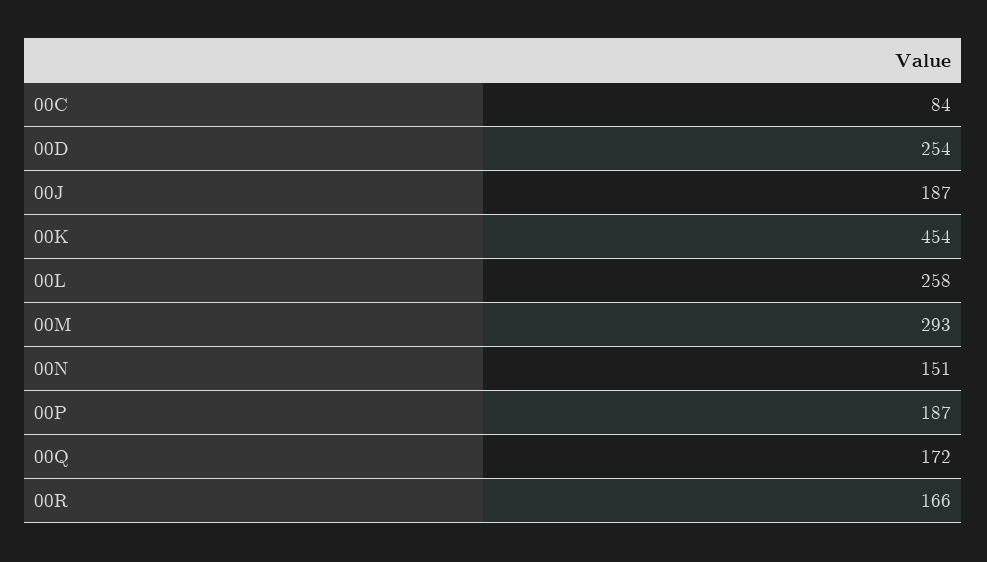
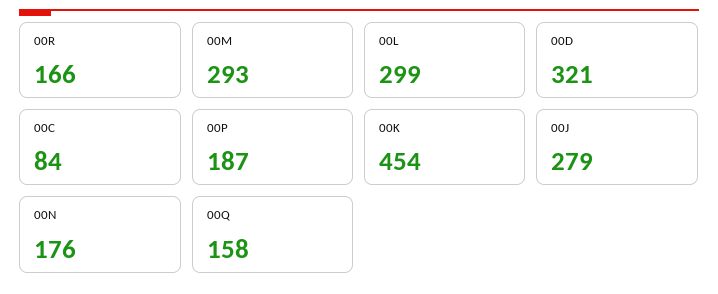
  {
    "00C": 84,
-   "00D": 254,
+   "00D": 321,
-   "00J": 187,
+   "00J": 279,
    "00K": 454,
-   "00L": 258,
+   "00L": 299,
    "00M": 293,
-   "00N": 151,
+   "00N": 176,
    "00P": 187,
-   "00Q": 172,
+   "00Q": 158,
    "00R": 166
  }

